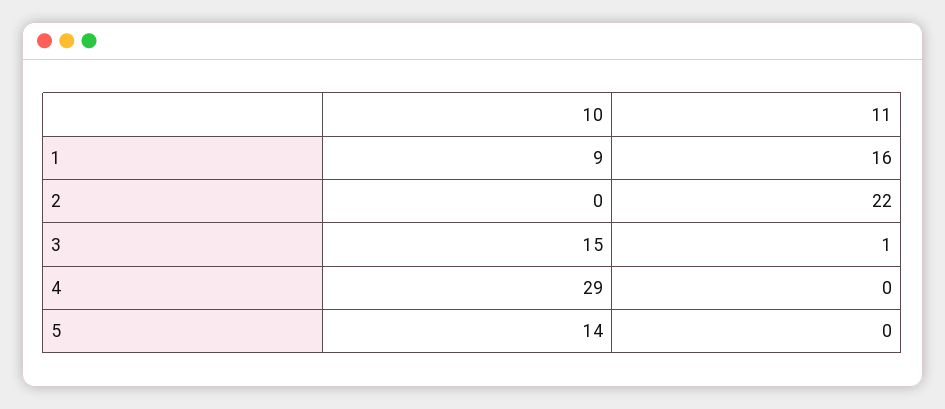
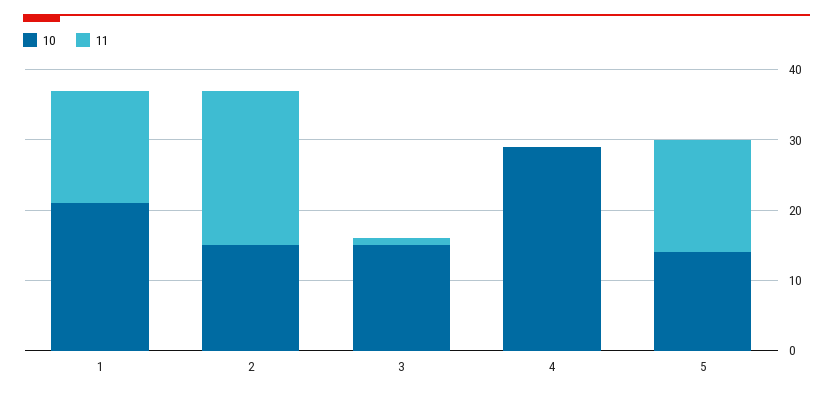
  {
    "10": {
-     "1": 9,
+     "1": 20,
-     "2": 0,
+     "2": 15,
      "3": 15,
      "4": 29,
      "5": 14
    },
    "11": {
      "1": 16,
      "2": 22,
      "3": 1,
      "4": 0,
-     "5": 0
+     "5": 15
    }
  }

